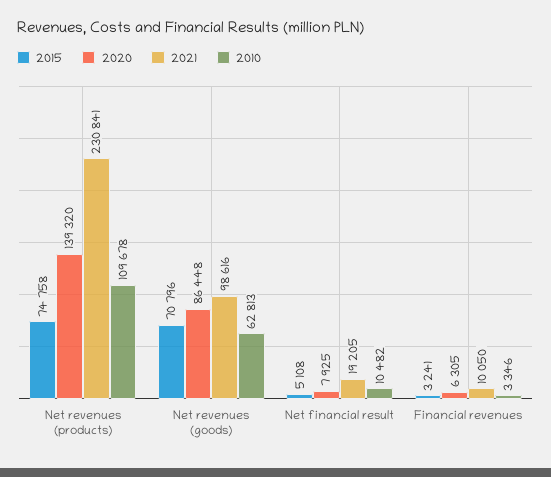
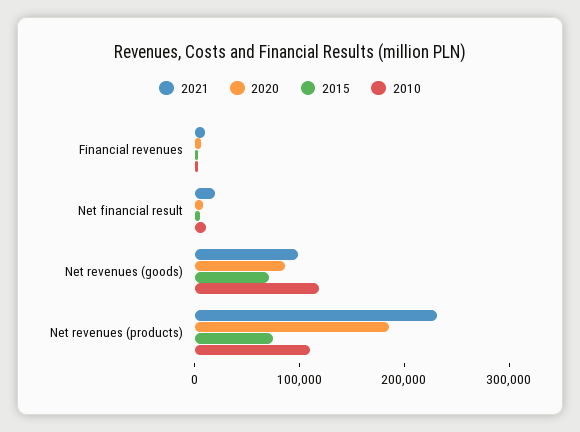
  {
    "2015": {
      "Net revenues (products)": 74758,
      "Net revenues (goods)": 70796,
      "Net financial result": 5108,
      "Financial revenues": 3241
    },
    "2020": {
-     "Net revenues (products)": 139320,
+     "Net revenues (products)": 180000,
      "Net revenues (goods)": 86448,
      "Net financial result": 7925,
      "Financial revenues": 6305
    },
    "2021": {
      "Net revenues (products)": 230841,
      "Net revenues (goods)": 98616,
      "Net financial result": 19205,
      "Financial revenues": 10050
    },
    "2010": {
      "Net revenues (products)": 109678,
-     "Net revenues (goods)": 62813,
+     "Net revenues (goods)": 120000,
      "Net financial result": 10482,
      "Financial revenues": 3346
    }
  }

